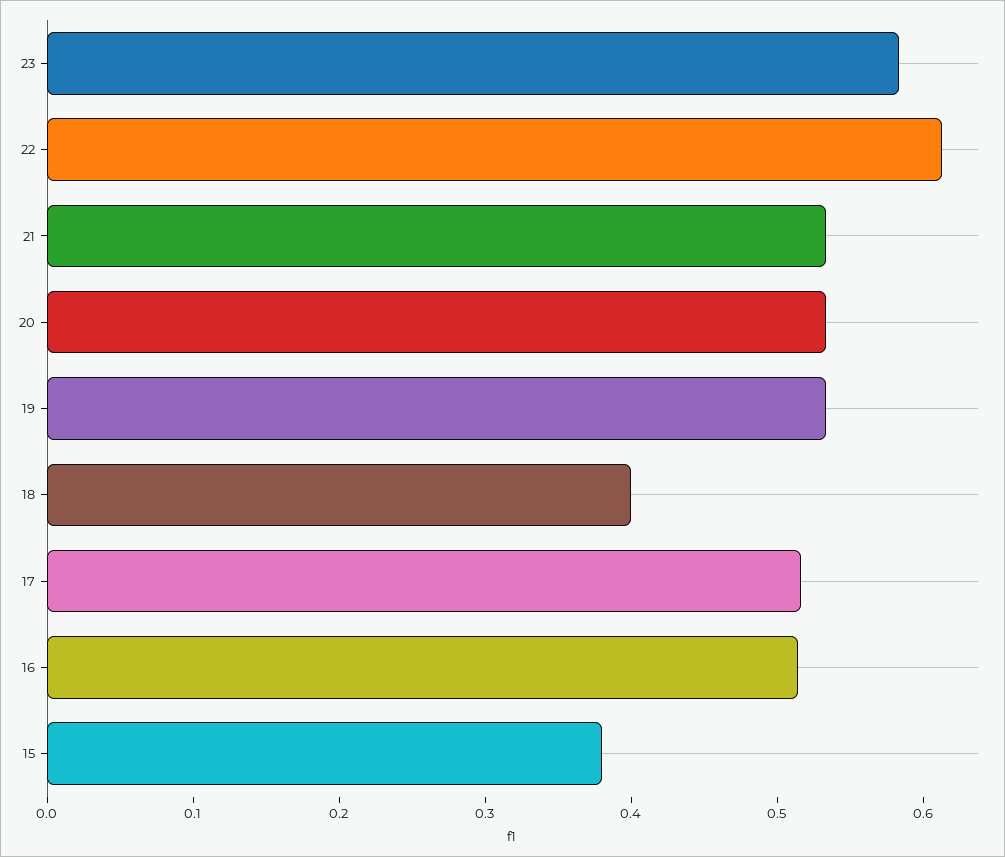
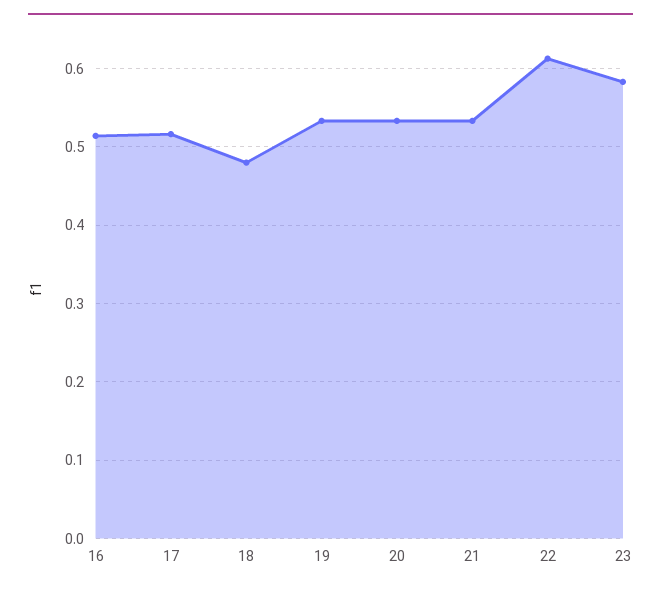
  {
    "23": 0.58,
    "22": 0.61,
    "21": 0.53,
    "20": 0.53,
    "19": 0.53,
-   "18": 0.4,
+   "18": 0.48,
    "17": 0.52,
-   "16": 0.51,
+   "16": 0.51
-   "15": 0.38
  }

